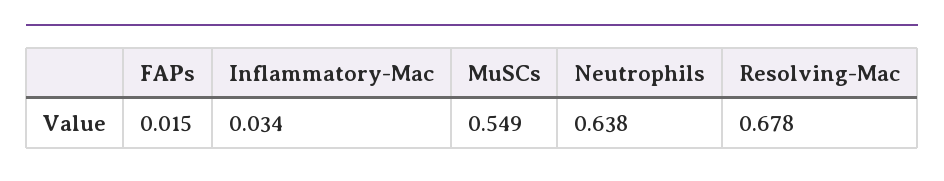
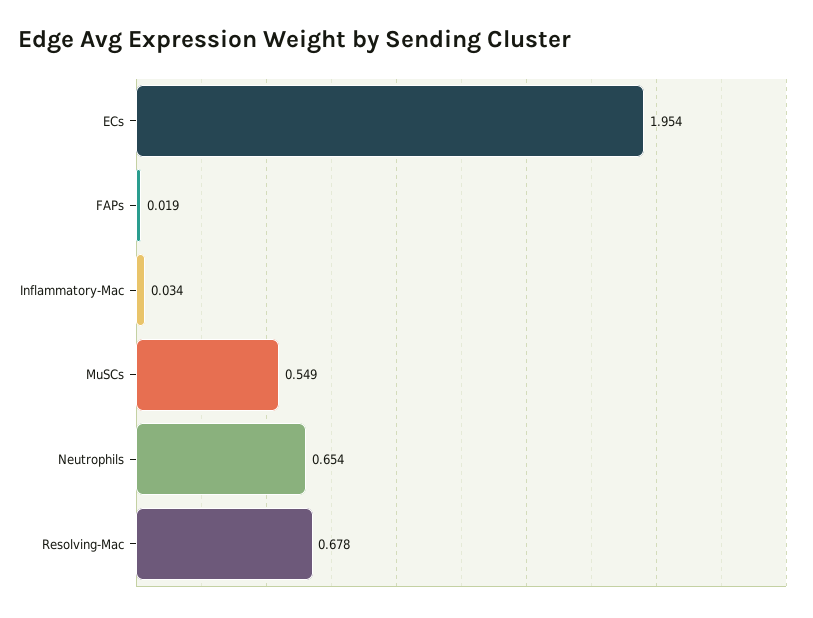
  {
-   "FAPs": 0.015,
+   "FAPs": 0.019,
    "Inflammatory-Mac": 0.034,
    "MuSCs": 0.549,
-   "Neutrophils": 0.638,
+   "Neutrophils": 0.654,
-   "Resolving-Mac": 0.678
+   "Resolving-Mac": 0.678,
+   "ECs": 1.954
  }

